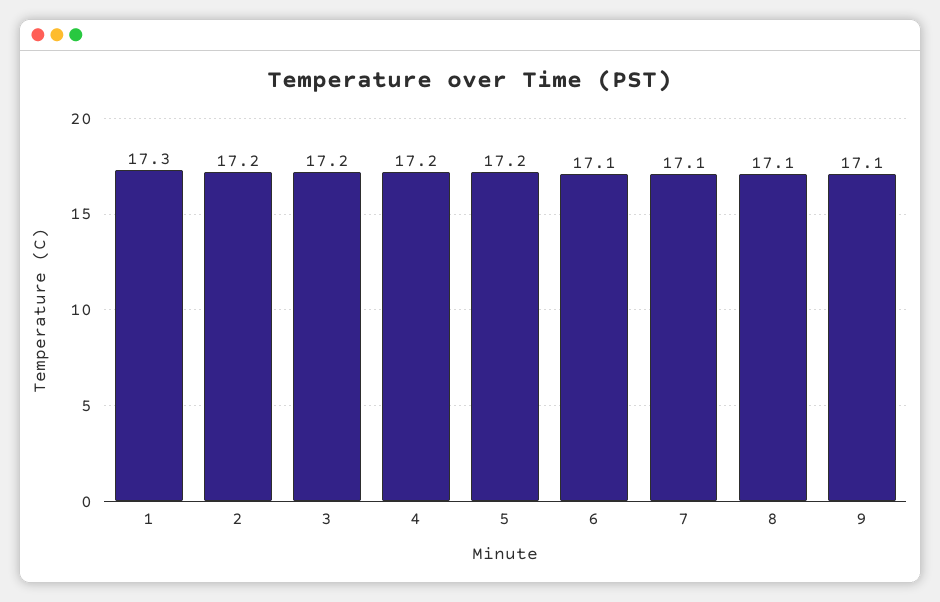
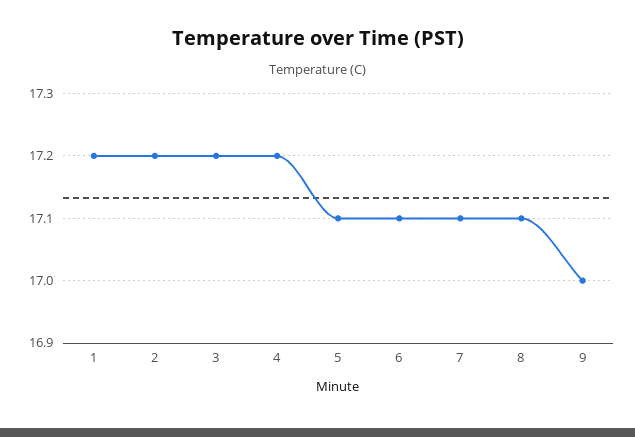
  {
-   "1": 17.3,
+   "1": 17.2,
    "2": 17.2,
    "3": 17.2,
    "4": 17.2,
-   "5": 17.2,
+   "5": 17.1,
    "6": 17.1,
    "7": 17.1,
    "8": 17.1,
-   "9": 17.1
+   "9": 17
  }

